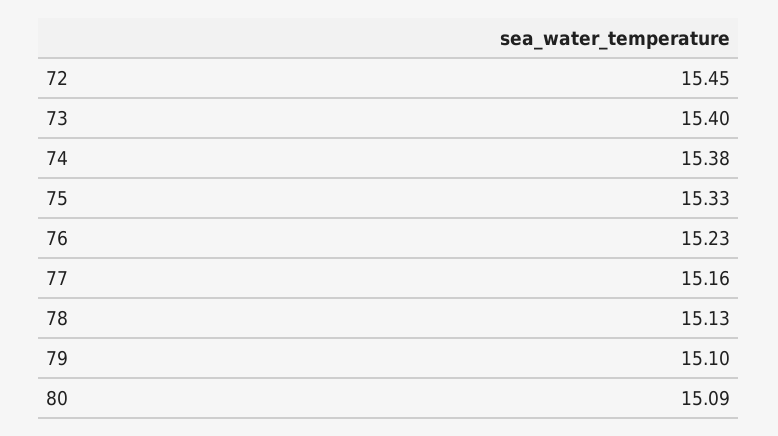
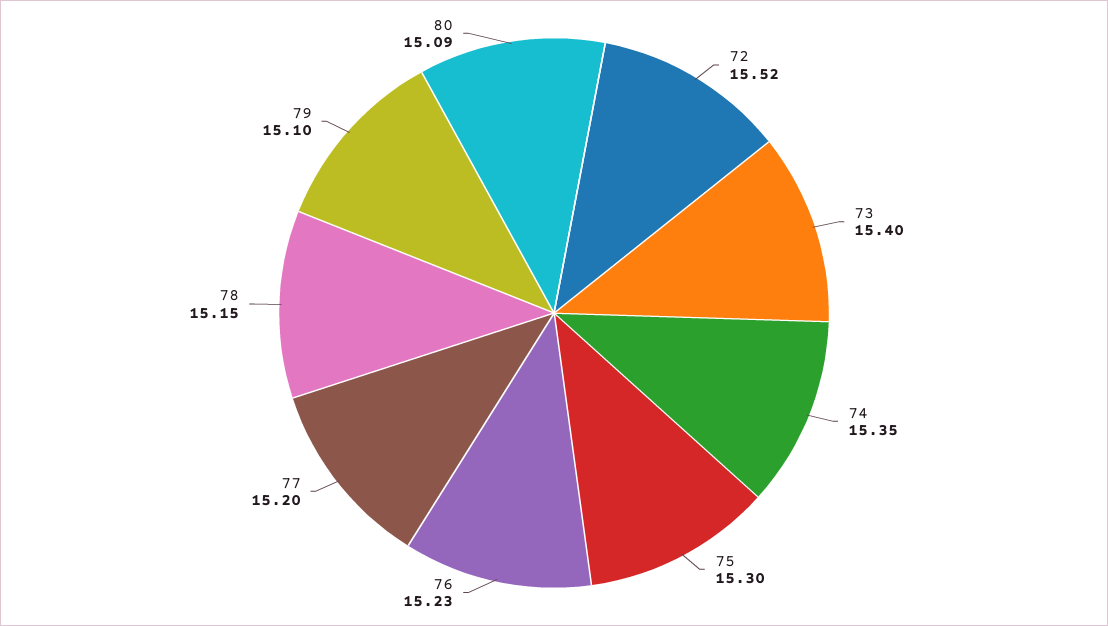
  {
-   "72": 15.45,
+   "72": 15.52,
    "73": 15.4,
-   "74": 15.38,
+   "74": 15.35,
-   "75": 15.33,
+   "75": 15.3,
    "76": 15.23,
-   "77": 15.16,
+   "77": 15.2,
-   "78": 15.13,
+   "78": 15.15,
    "79": 15.1,
    "80": 15.09
  }

